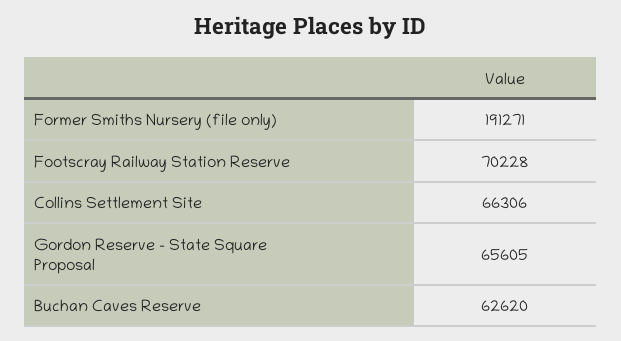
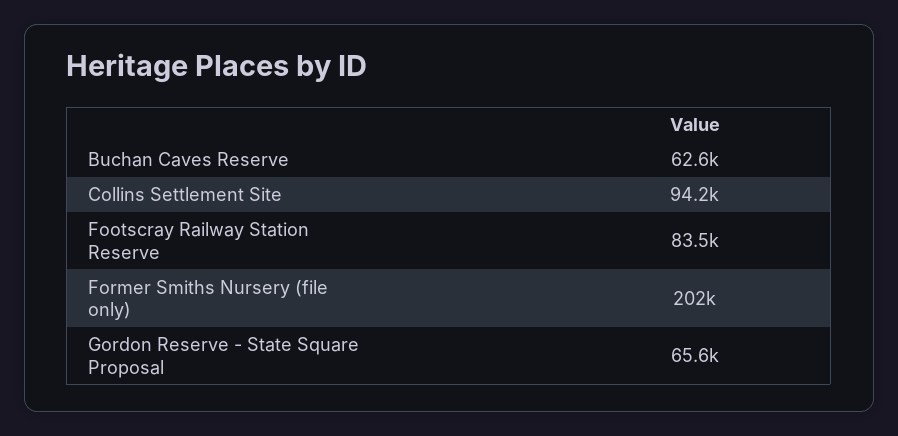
  {
-   "Former Smiths Nursery (file only)": 191271,
+   "Former Smiths Nursery (file only)": 202000,
-   "Footscray Railway Station Reserve": 70228,
+   "Footscray Railway Station Reserve": 83500,
-   "Collins Settlement Site": 66306,
+   "Collins Settlement Site": 94200,
    "Gordon Reserve - State Square Proposal": 65605,
    "Buchan Caves Reserve": 62620
  }

